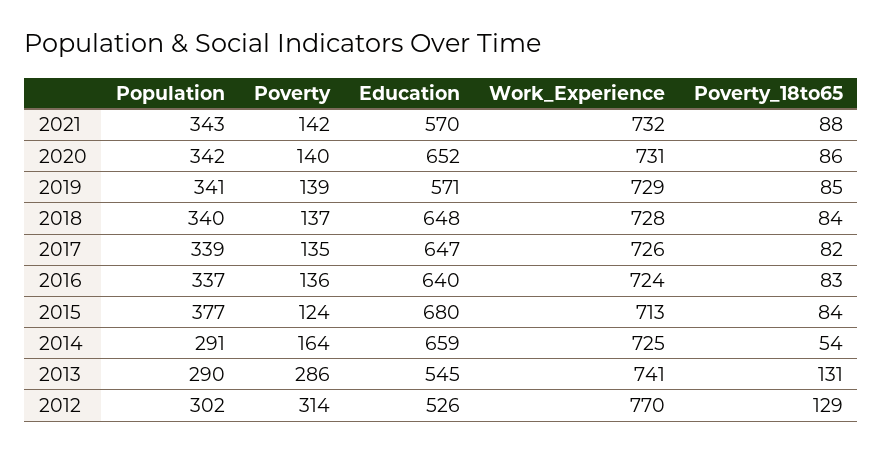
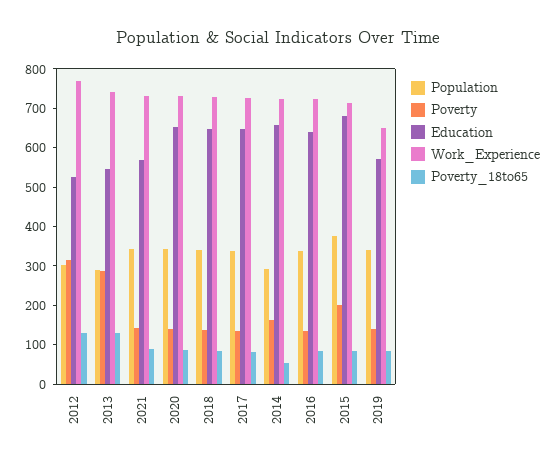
  {
    "Population": {
      "2021": 343,
      "2020": 342,
      "2019": 341,
      "2018": 340,
      "2017": 339,
      "2016": 337,
      "2015": 377,
      "2014": 291,
      "2013": 290,
      "2012": 302
    },
    "Poverty": {
      "2021": 142,
      "2020": 140,
      "2019": 139,
      "2018": 137,
      "2017": 135,
      "2016": 136,
-     "2015": 124,
+     "2015": 200,
      "2014": 164,
      "2013": 286,
      "2012": 314
    },
    "Education": {
      "2021": 570,
      "2020": 652,
      "2019": 571,
      "2018": 648,
      "2017": 647,
      "2016": 640,
      "2015": 680,
      "2014": 659,
      "2013": 545,
      "2012": 526
    },
    "Work_Experience": {
      "2021": 732,
      "2020": 731,
-     "2019": 729,
+     "2019": 650,
      "2018": 728,
      "2017": 726,
      "2016": 724,
      "2015": 713,
      "2014": 725,
      "2013": 741,
      "2012": 770
    },
    "Poverty_18to65": {
      "2021": 88,
      "2020": 86,
      "2019": 85,
      "2018": 84,
      "2017": 82,
      "2016": 83,
      "2015": 84,
      "2014": 54,
      "2013": 131,
      "2012": 129
    }
  }

